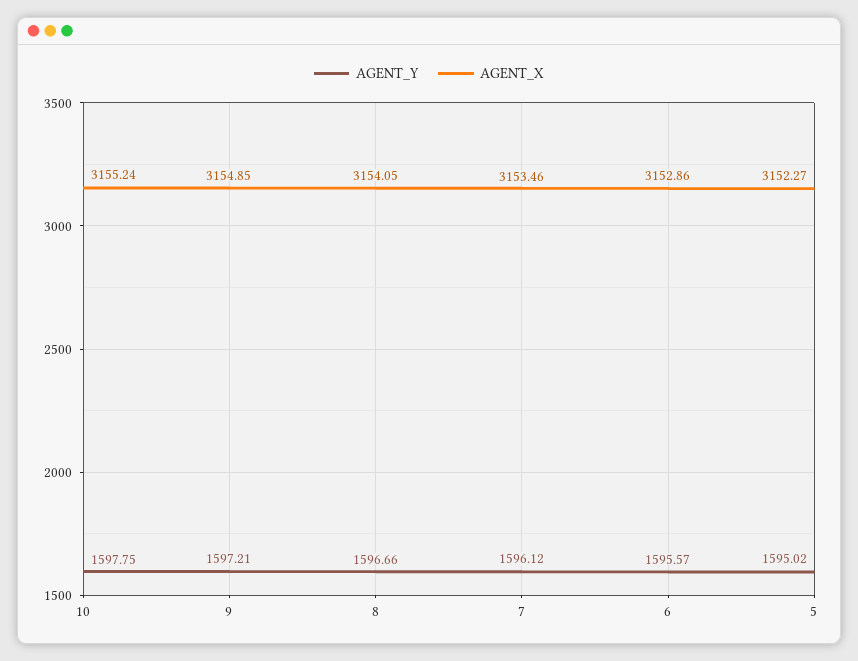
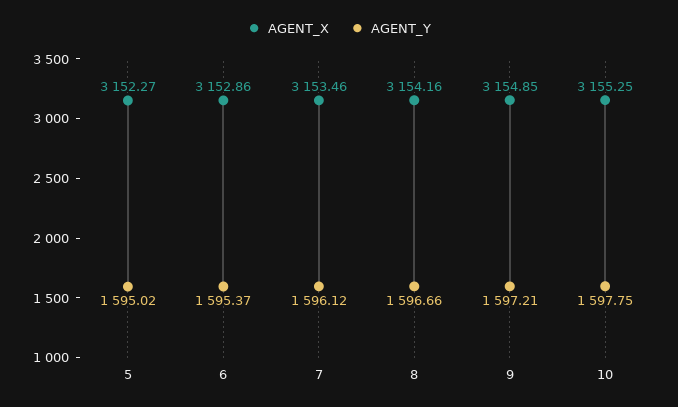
  {
    "AGENT_Y": {
      "10": 1597.75,
      "9": 1597.21,
      "8": 1596.66,
      "7": 1596.12,
-     "6": 1595.57,
+     "6": 1595.37,
      "5": 1595.02
    },
    "AGENT_X": {
-     "10": 3155.24,
+     "10": 3155.25,
      "9": 3154.85,
-     "8": 3154.05,
+     "8": 3154.16,
      "7": 3153.46,
      "6": 3152.86,
      "5": 3152.27
    }
  }

